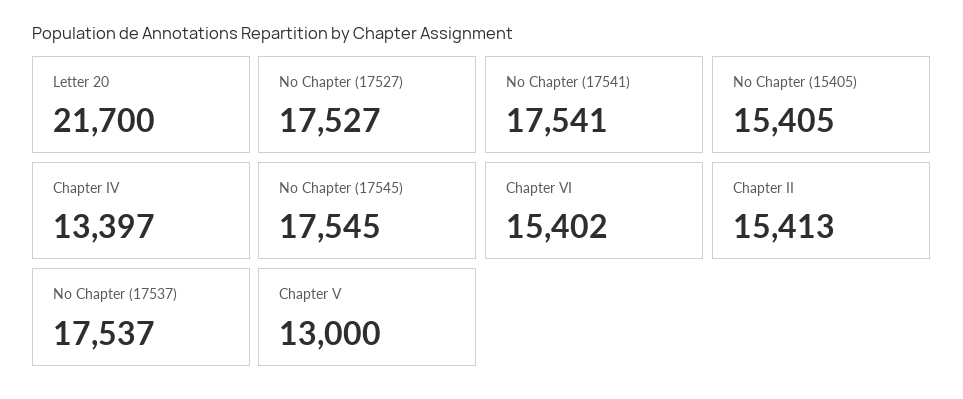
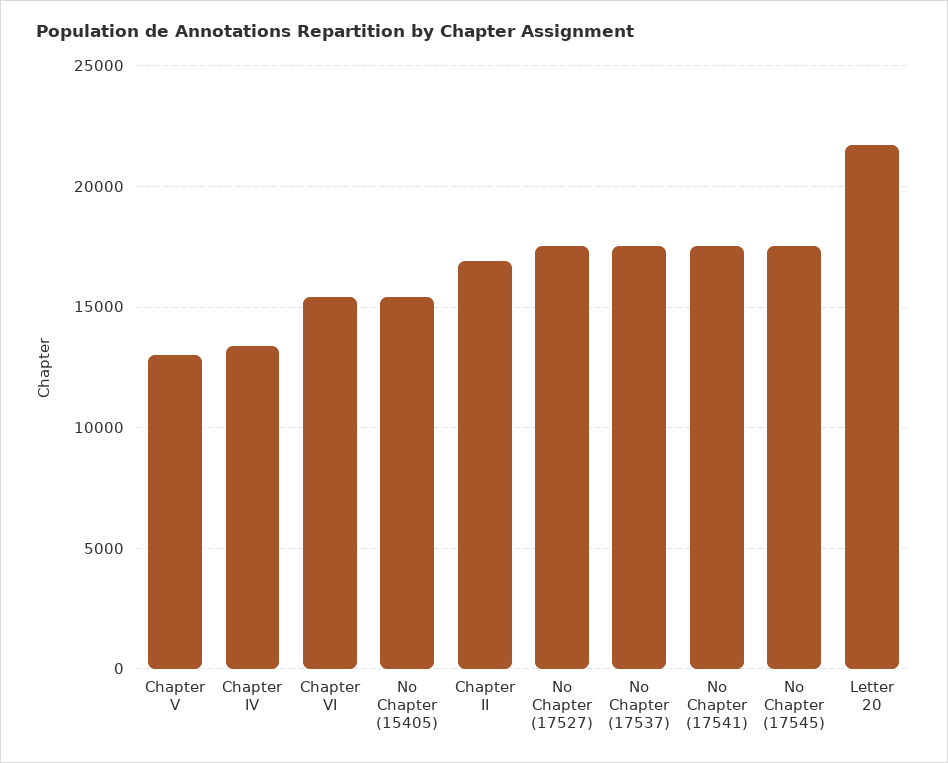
  {
    "Letter 20": 21700,
    "No Chapter (17527)": 17527,
    "No Chapter (17541)": 17541,
    "No Chapter (15405)": 15405,
    "Chapter IV": 13397,
    "No Chapter (17545)": 17545,
    "Chapter VI": 15402,
-   "Chapter II": 15413,
+   "Chapter II": 17000,
    "No Chapter (17537)": 17537,
    "Chapter V": 13000
  }

